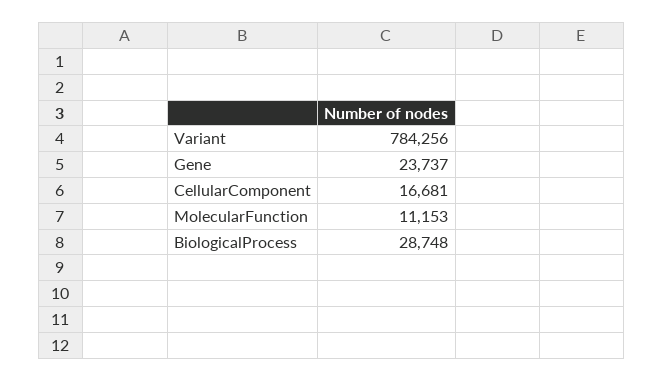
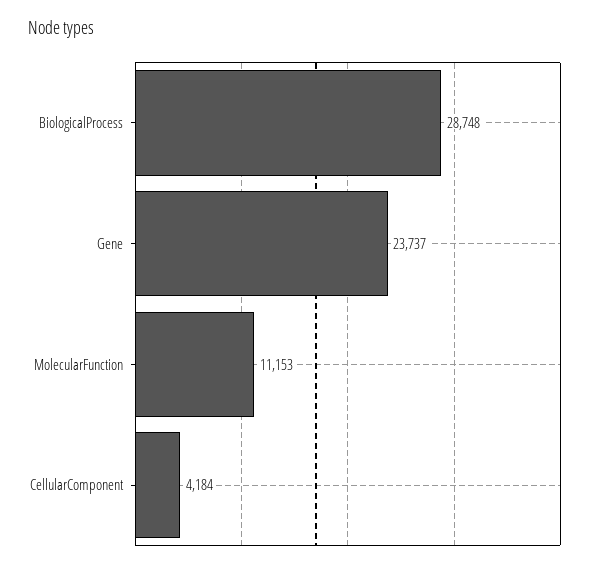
  {
-   "Variant": 784256,
    "Gene": 23737,
-   "CellularComponent": 16681,
+   "CellularComponent": 4184,
    "MolecularFunction": 11153,
    "BiologicalProcess": 28748
  }

